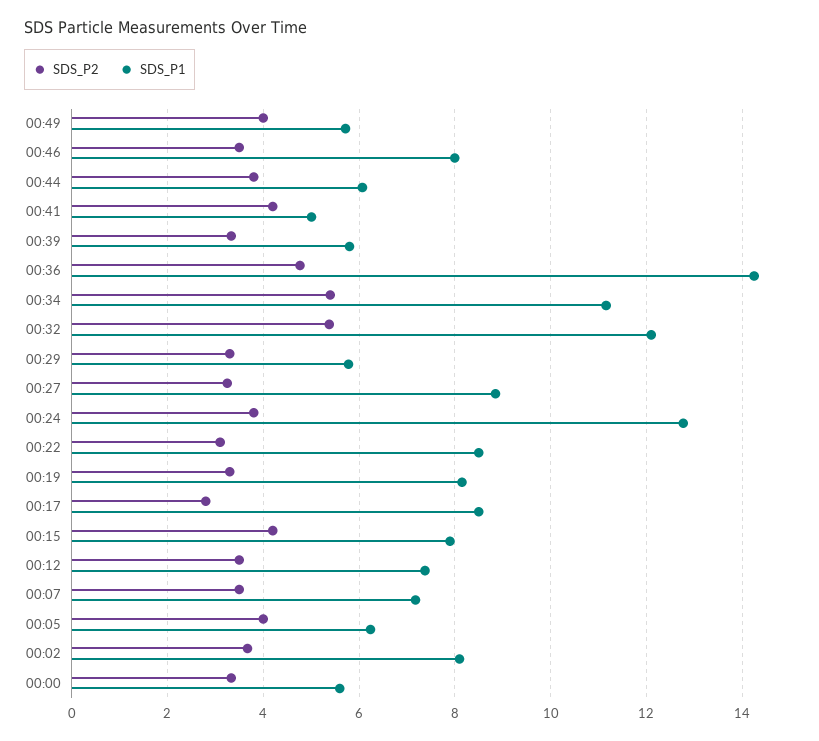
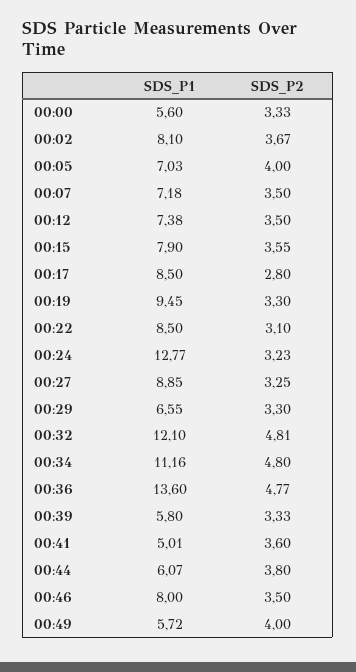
  {
    "SDS_P2": {
      "00:49": 4,
      "00:46": 3.5,
      "00:44": 3.8,
-     "00:41": 4.2,
+     "00:41": 3.6,
      "00:39": 3.33,
      "00:36": 4.77,
-     "00:34": 5.4,
+     "00:34": 4.8,
-     "00:32": 5.4,
+     "00:32": 4.81,
      "00:29": 3.3,
      "00:27": 3.25,
-     "00:24": 3.8,
+     "00:24": 3.23,
      "00:22": 3.1,
      "00:19": 3.3,
      "00:17": 2.8,
-     "00:15": 4.2,
+     "00:15": 3.55,
      "00:12": 3.5,
      "00:07": 3.5,
      "00:05": 4,
      "00:02": 3.67,
      "00:00": 3.33
    },
    "SDS_P1": {
      "00:49": 5.72,
      "00:46": 8,
      "00:44": 6.07,
      "00:41": 5.01,
      "00:39": 5.8,
-     "00:36": 14.2,
+     "00:36": 13.6,
      "00:34": 11.16,
      "00:32": 12.1,
-     "00:29": 5.8,
+     "00:29": 6.55,
      "00:27": 8.85,
      "00:24": 12.77,
      "00:22": 8.5,
-     "00:19": 8.2,
+     "00:19": 9.45,
      "00:17": 8.5,
      "00:15": 7.9,
      "00:12": 7.38,
      "00:07": 7.18,
-     "00:05": 6.2,
+     "00:05": 7.03,
      "00:02": 8.1,
      "00:00": 5.6
    }
  }

